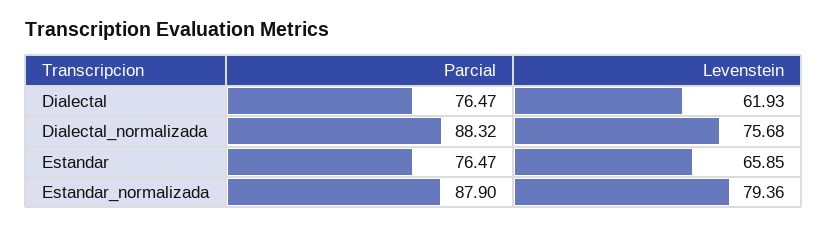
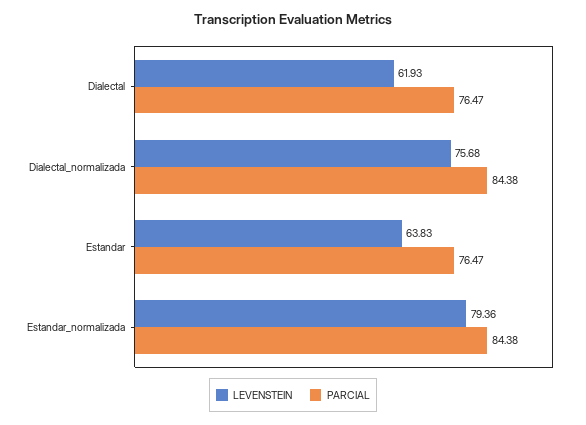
  {
    "Parcial": {
      "Dialectal": 76.47,
-     "Dialectal_normalizada": 88.32,
+     "Dialectal_normalizada": 84.38,
      "Estandar": 76.47,
-     "Estandar_normalizada": 87.9
+     "Estandar_normalizada": 84.38
    },
    "Levenstein": {
      "Dialectal": 61.93,
      "Dialectal_normalizada": 75.68,
-     "Estandar": 65.85,
+     "Estandar": 63.83,
      "Estandar_normalizada": 79.36
    }
  }

